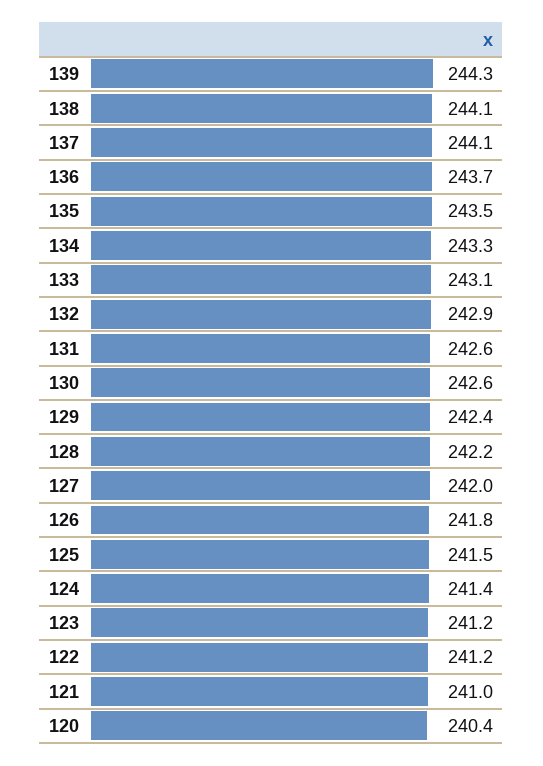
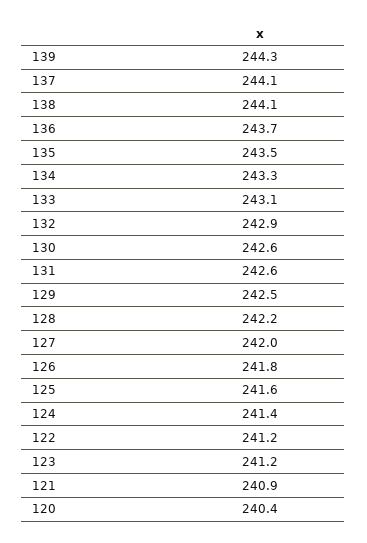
  {
    "139": 244.3,
    "138": 244.1,
    "137": 244.1,
    "136": 243.7,
    "135": 243.5,
    "134": 243.3,
    "133": 243.1,
    "132": 242.9,
    "131": 242.6,
    "130": 242.6,
-   "129": 242.4,
+   "129": 242.5,
    "128": 242.2,
    "127": 242,
    "126": 241.8,
-   "125": 241.5,
+   "125": 241.6,
    "124": 241.4,
    "123": 241.2,
    "122": 241.2,
-   "121": 241,
+   "121": 240.9,
    "120": 240.4
  }

